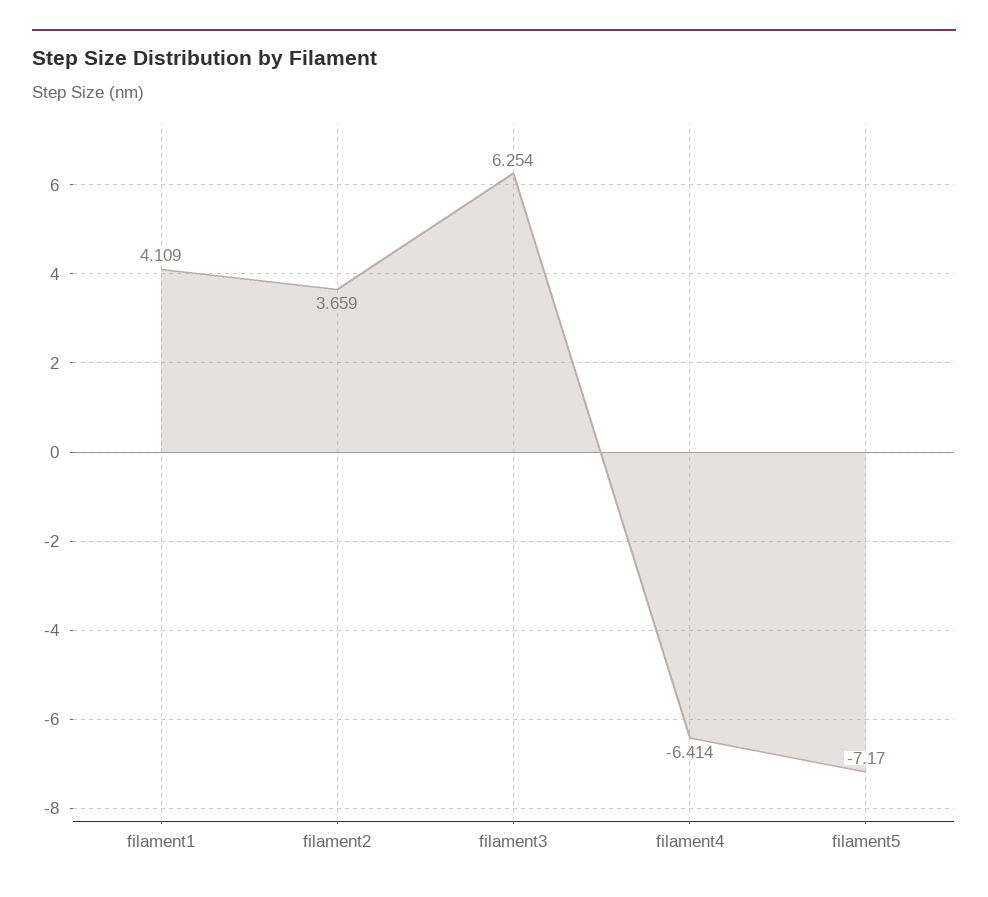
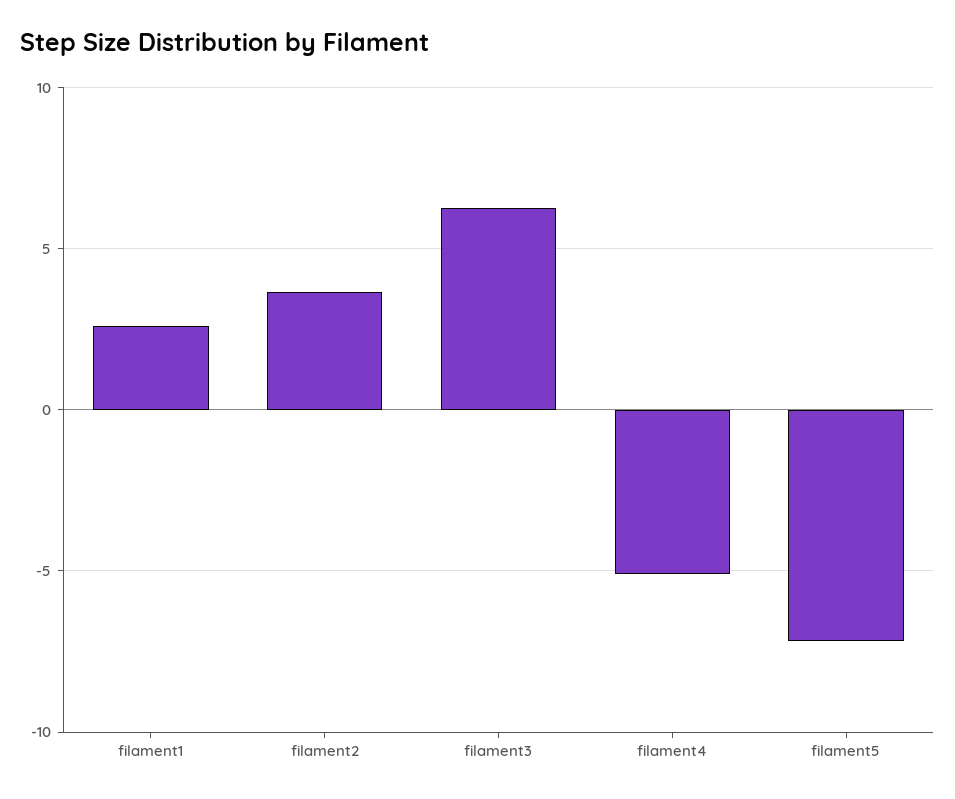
  {
-   "filament1": 4.109,
+   "filament1": 2.5,
    "filament2": 3.659,
    "filament3": 6.254,
-   "filament4": -6.414,
+   "filament4": -5,
    "filament5": -7.17
  }

